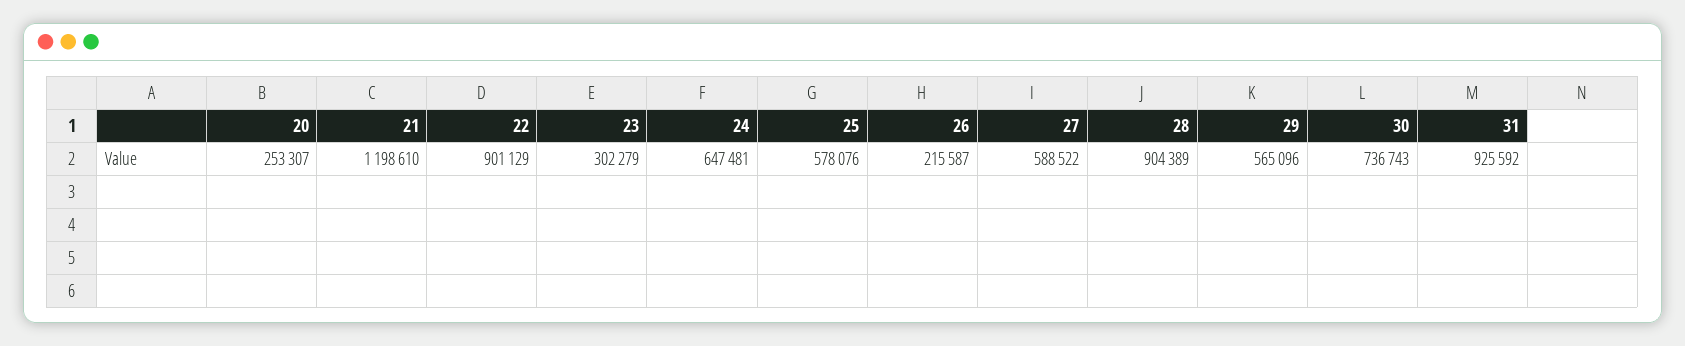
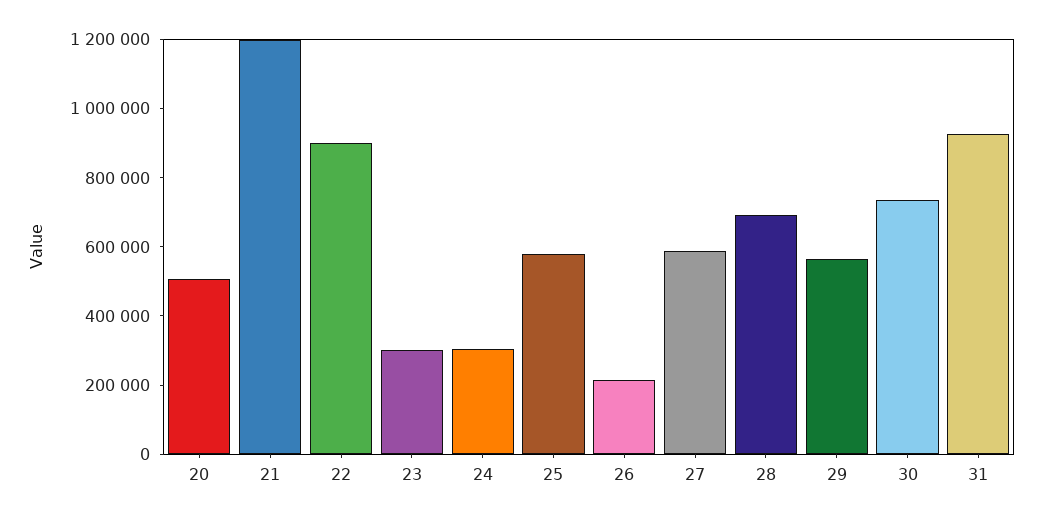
  {
-   "20": 253307,
+   "20": 500000,
    "21": 1198610,
    "22": 901129,
    "23": 302279,
-   "24": 647481,
+   "24": 300000,
    "25": 578076,
    "26": 215587,
    "27": 588522,
-   "28": 904389,
+   "28": 700000,
    "29": 565096,
    "30": 736743,
    "31": 925592
  }

